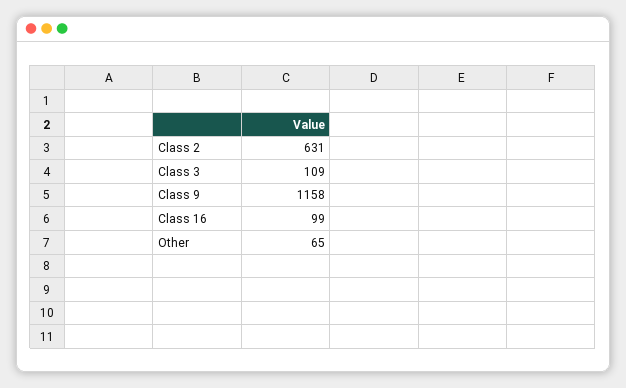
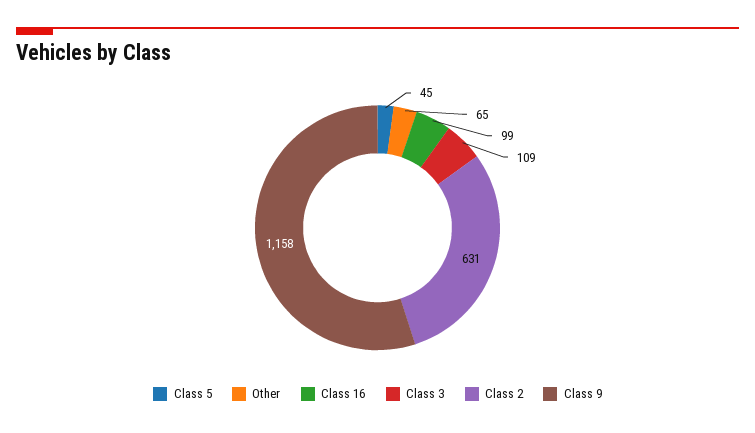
  {
    "Class 2": 631,
    "Class 3": 109,
    "Class 9": 1158,
    "Class 16": 99,
-   "Other": 65
+   "Other": 65,
+   "Class 5": 45
  }

